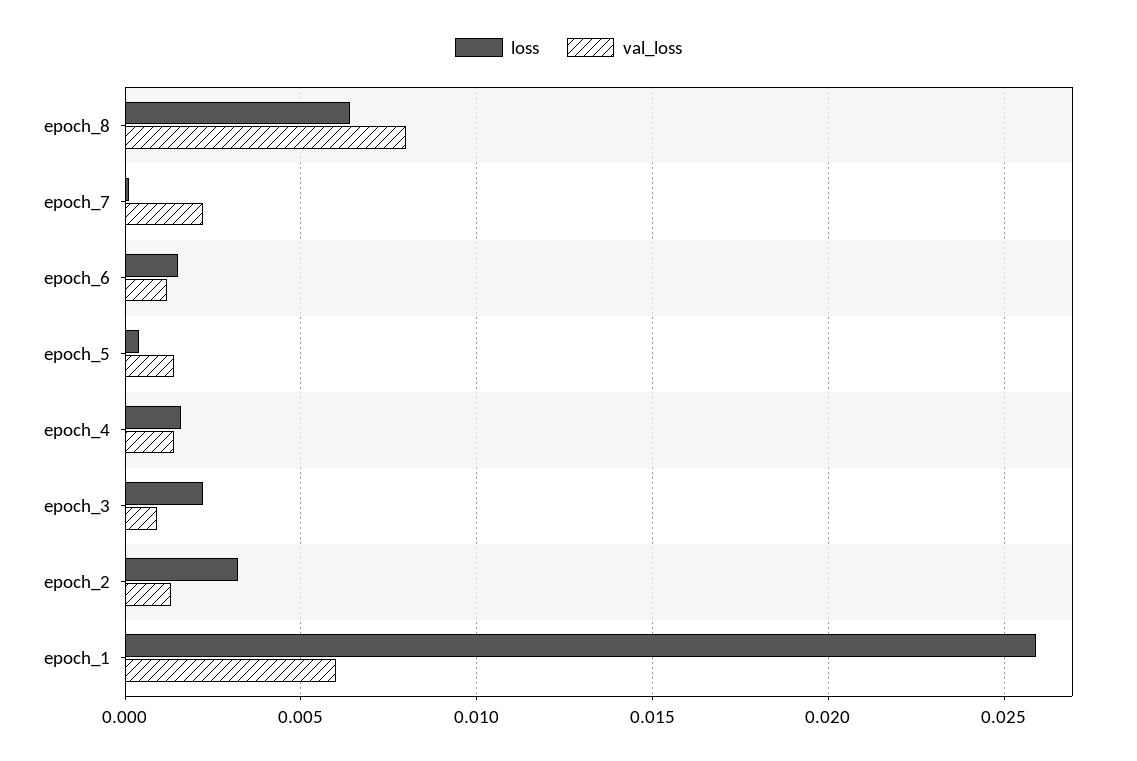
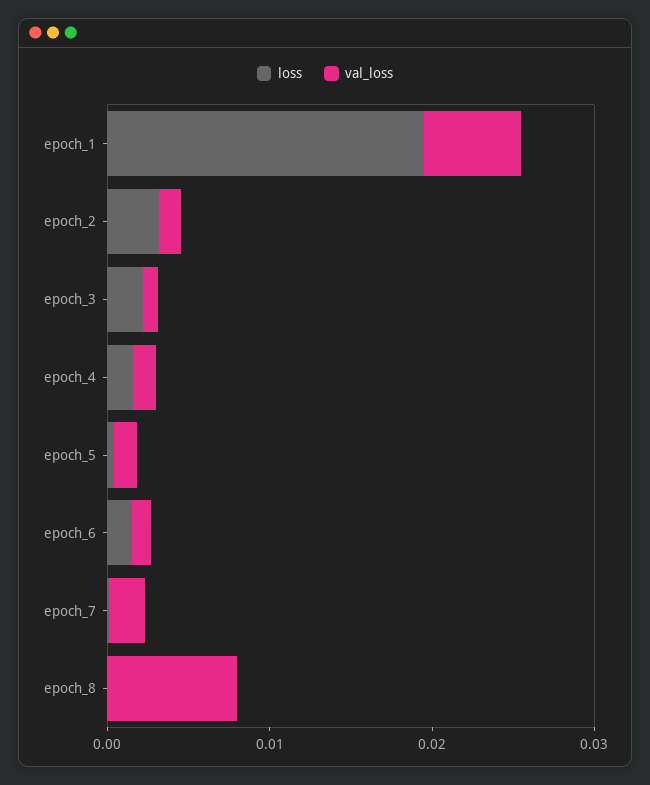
  {
    "loss": {
-     "epoch_8": 0.0065,
+     "epoch_8": 0,
      "epoch_7": 0,
      "epoch_6": 0.0015,
      "epoch_5": 0.0005,
      "epoch_4": 0.0015,
      "epoch_3": 0.002,
      "epoch_2": 0.003,
-     "epoch_1": 0.026
+     "epoch_1": 0.02
    },
    "val_loss": {
      "epoch_8": 0.008,
      "epoch_7": 0.002,
      "epoch_6": 0.001,
      "epoch_5": 0.0015,
      "epoch_4": 0.0015,
      "epoch_3": 0.001,
      "epoch_2": 0.0015,
      "epoch_1": 0.006
    }
  }

